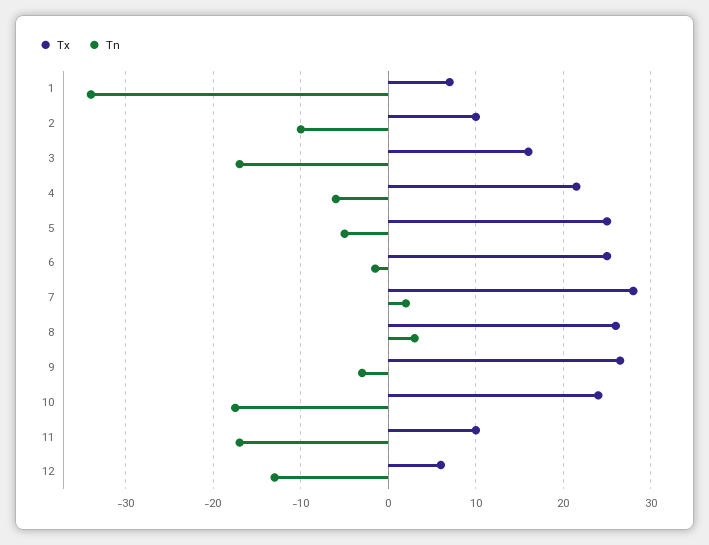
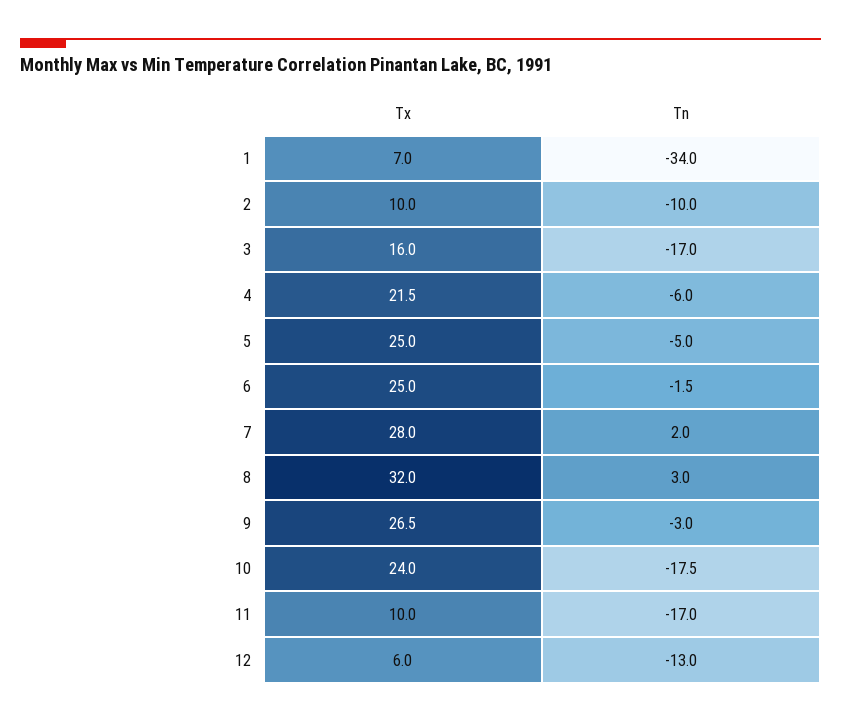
  {
    "Tx": {
      "1": 7,
      "2": 10,
      "3": 16,
      "4": 21.5,
      "5": 25,
      "6": 25,
      "7": 28,
-     "8": 26,
+     "8": 32,
      "9": 26.5,
      "10": 24,
      "11": 10,
      "12": 6
    },
    "Tn": {
      "1": -34,
      "2": -10,
      "3": -17,
      "4": -6,
      "5": -5,
      "6": -1.5,
      "7": 2,
      "8": 3,
      "9": -3,
      "10": -17.5,
      "11": -17,
      "12": -13
    }
  }

